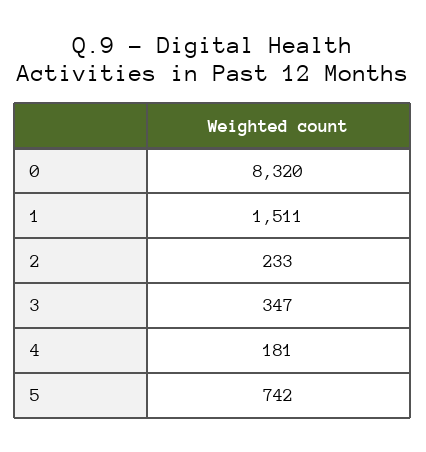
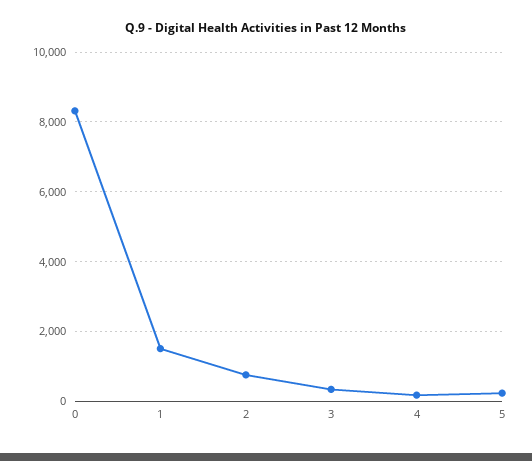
  {
    "0": 8320,
    "1": 1511,
-   "2": 233,
+   "2": 800,
    "3": 347,
    "4": 181,
-   "5": 742
+   "5": 200
  }

